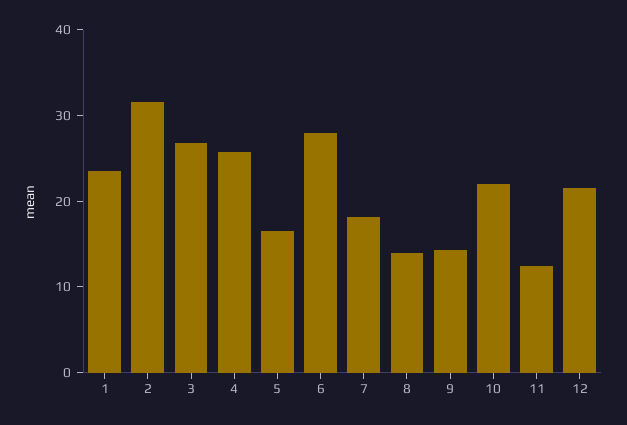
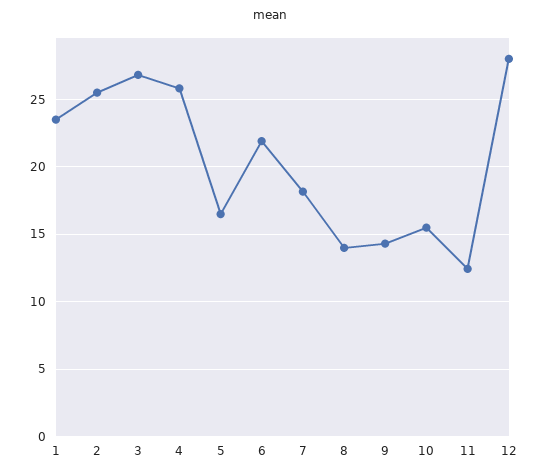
  {
    "1": 23.5,
-   "2": 32,
+   "2": 25.5,
    "3": 27,
    "4": 26,
    "5": 16.5,
-   "6": 28,
+   "6": 22,
    "7": 18,
    "8": 14,
    "9": 14.5,
-   "10": 22,
+   "10": 15.5,
    "11": 12.5,
-   "12": 22
+   "12": 28
  }

